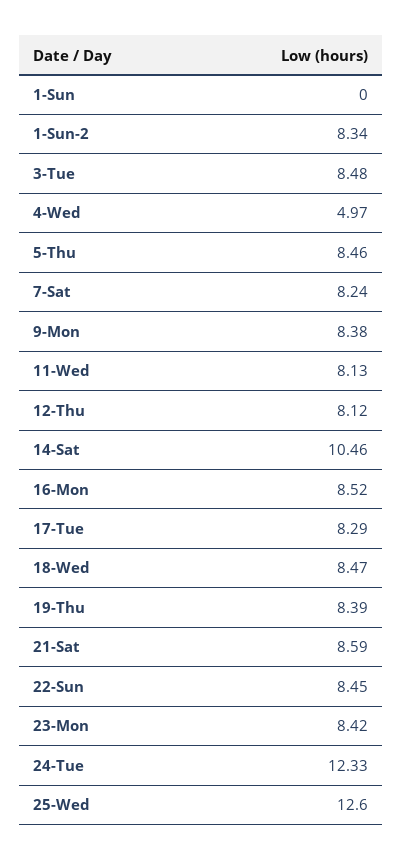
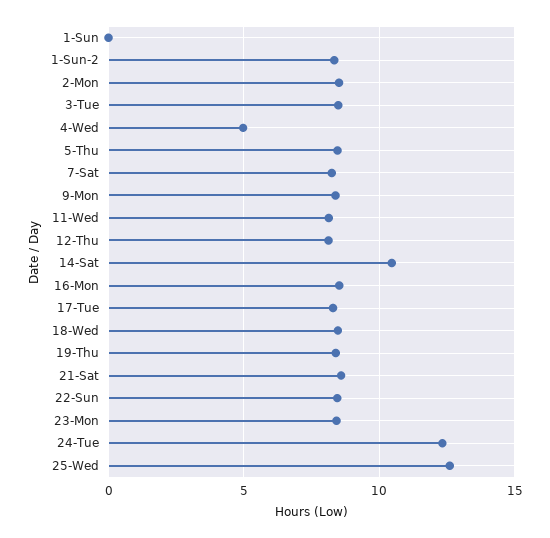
  {
    "1-Sun": 0,
    "1-Sun-2": 8.34,
    "3-Tue": 8.48,
    "4-Wed": 4.97,
    "5-Thu": 8.46,
    "7-Sat": 8.24,
    "9-Mon": 8.38,
    "11-Wed": 8.13,
    "12-Thu": 8.12,
    "14-Sat": 10.46,
    "16-Mon": 8.52,
    "17-Tue": 8.29,
    "18-Wed": 8.47,
    "19-Thu": 8.39,
    "21-Sat": 8.59,
    "22-Sun": 8.45,
    "23-Mon": 8.42,
    "24-Tue": 12.33,
-   "25-Wed": 12.6
+   "25-Wed": 12.6,
+   "2-Mon": 8.5
  }

